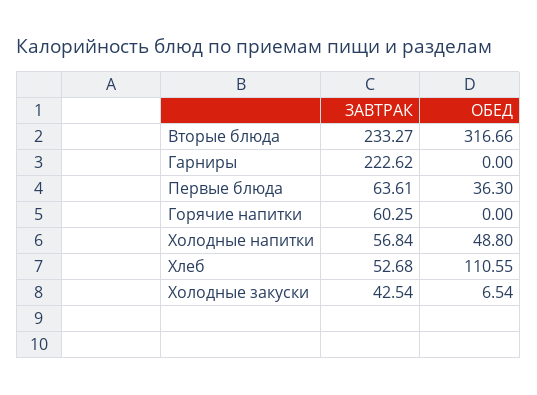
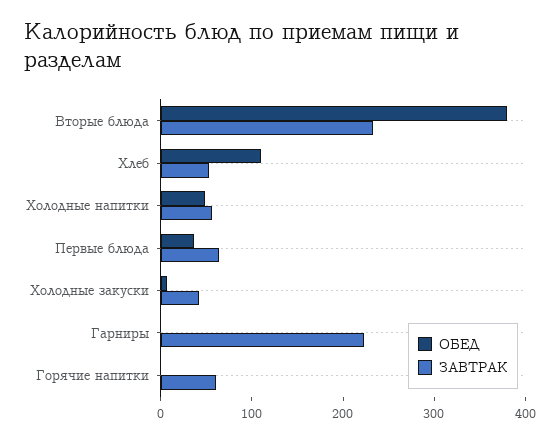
  {
    "ЗАВТРАК": {
      "Вторые блюда": 233.27,
      "Гарниры": 222.62,
      "Первые блюда": 63.61,
      "Горячие напитки": 60.25,
      "Холодные напитки": 56.84,
      "Хлеб": 52.68,
      "Холодные закуски": 42.54
    },
    "ОБЕД": {
-     "Вторые блюда": 316.66,
+     "Вторые блюда": 380,
      "Гарниры": 0,
      "Первые блюда": 36.3,
      "Горячие напитки": 0,
      "Холодные напитки": 48.8,
      "Хлеб": 110.55,
      "Холодные закуски": 6.54
    }
  }

